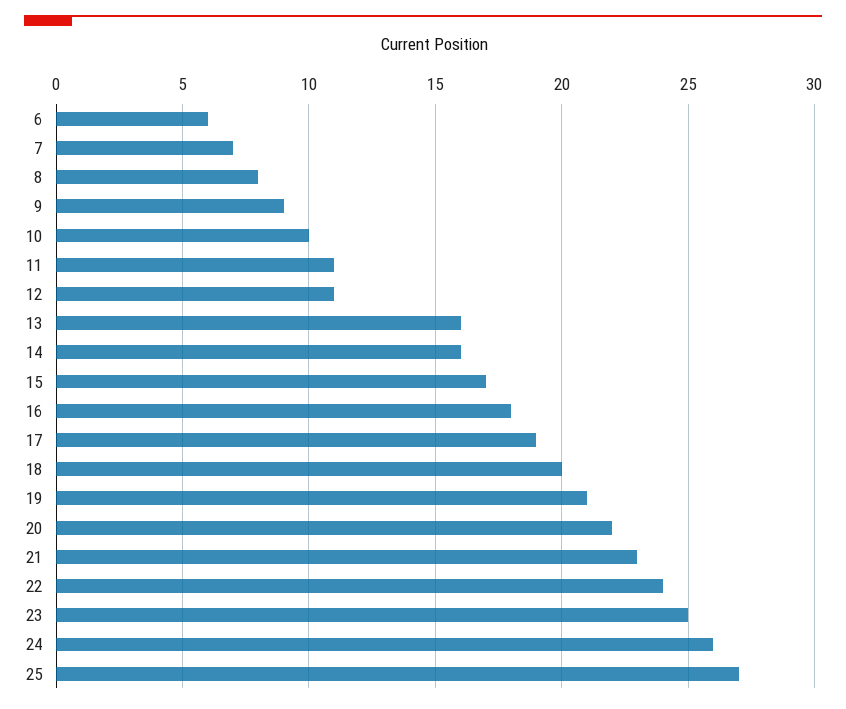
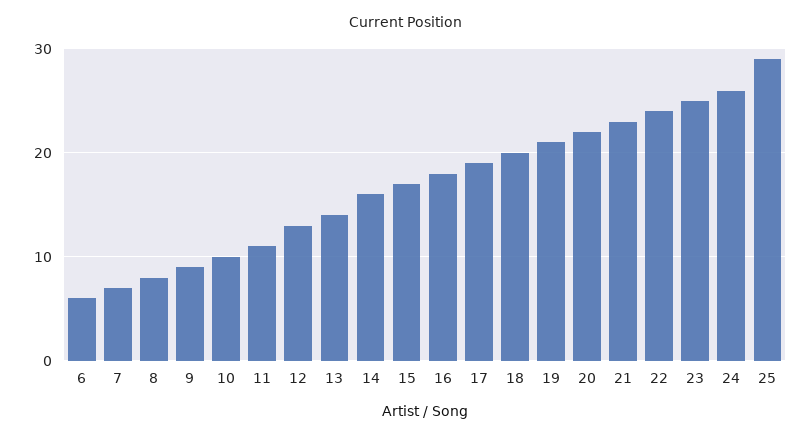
  {
    "6": 6,
    "7": 7,
    "8": 8,
    "9": 9,
    "10": 10,
    "11": 11,
-   "12": 11,
+   "12": 13,
-   "13": 16,
+   "13": 14,
    "14": 16,
    "15": 17,
    "16": 18,
    "17": 19,
    "18": 20,
    "19": 21,
    "20": 22,
    "21": 23,
    "22": 24,
    "23": 25,
    "24": 26,
-   "25": 27
+   "25": 29
  }

